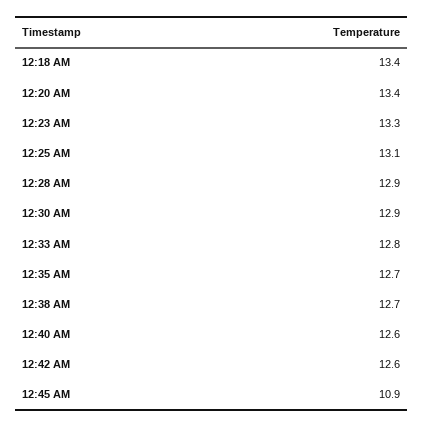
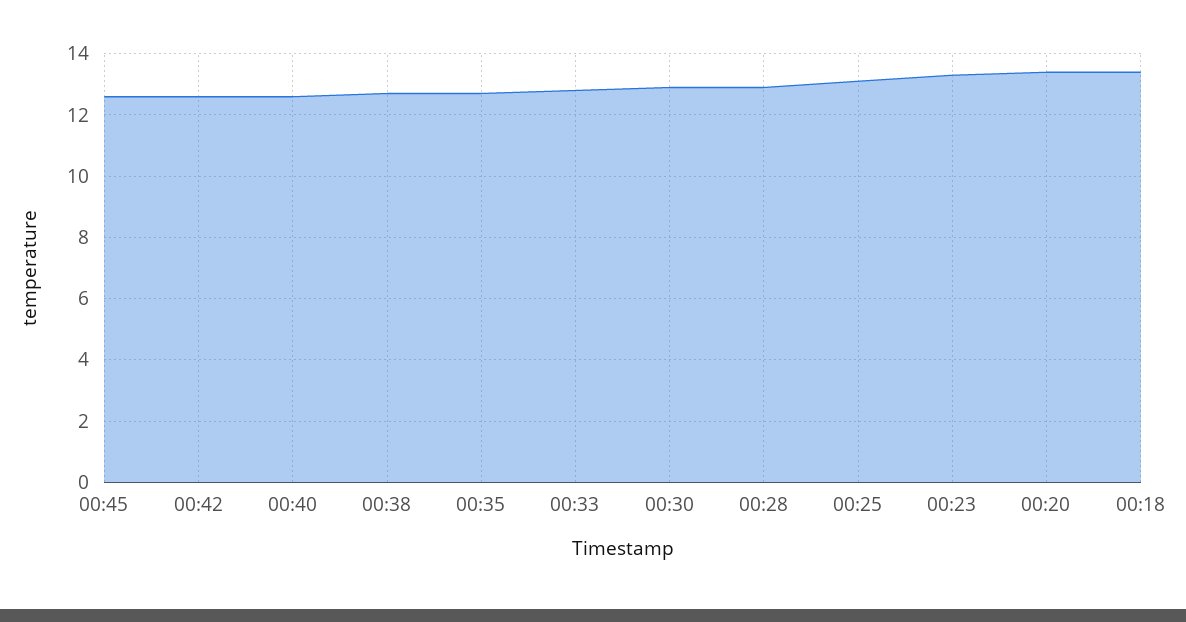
  {
    "12:18 AM": 13.4,
    "12:20 AM": 13.4,
    "12:23 AM": 13.3,
    "12:25 AM": 13.1,
    "12:28 AM": 12.9,
    "12:30 AM": 12.9,
    "12:33 AM": 12.8,
    "12:35 AM": 12.7,
    "12:38 AM": 12.7,
    "12:40 AM": 12.6,
    "12:42 AM": 12.6,
-   "12:45 AM": 10.9
+   "12:45 AM": 12.5
  }

